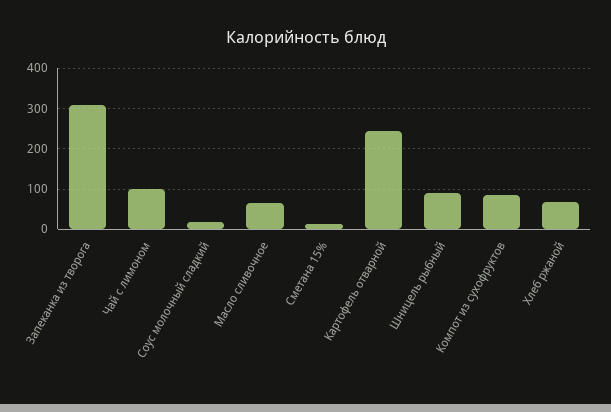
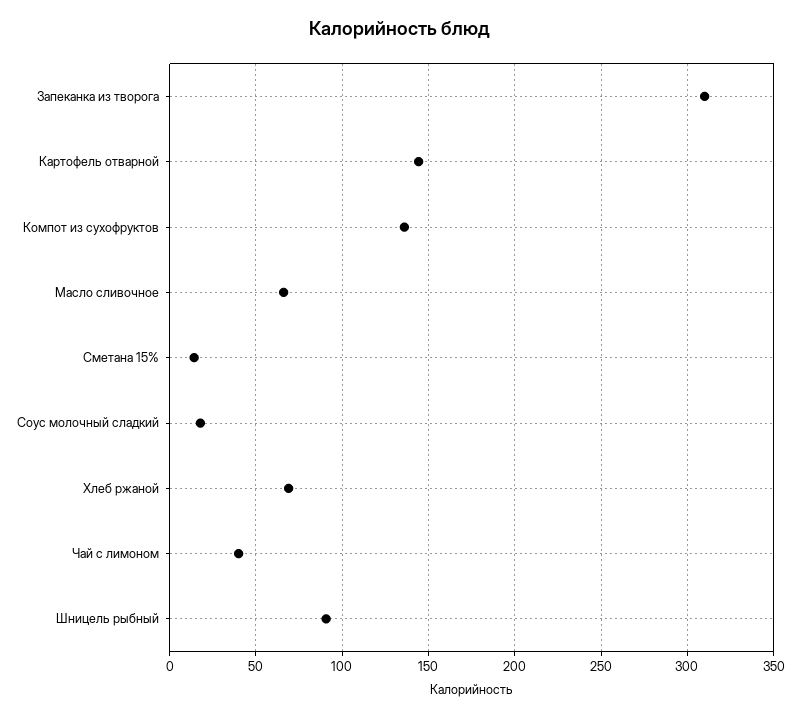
  {
    "Запеканка из творога": 310,
-   "Чай с лимоном": 100,
+   "Чай с лимоном": 40,
    "Соус молочный сладкий": 20,
    "Масло сливочное": 65,
    "Сметана 15%": 15,
-   "Картофель отварной": 240,
+   "Картофель отварной": 145,
    "Шницель рыбный": 90,
-   "Компот из сухофруктов": 80,
+   "Компот из сухофруктов": 135,
    "Хлеб ржаной": 70
  }

